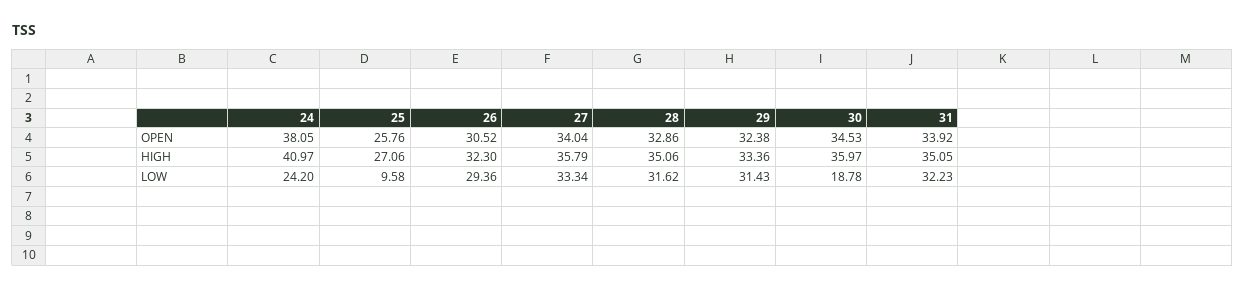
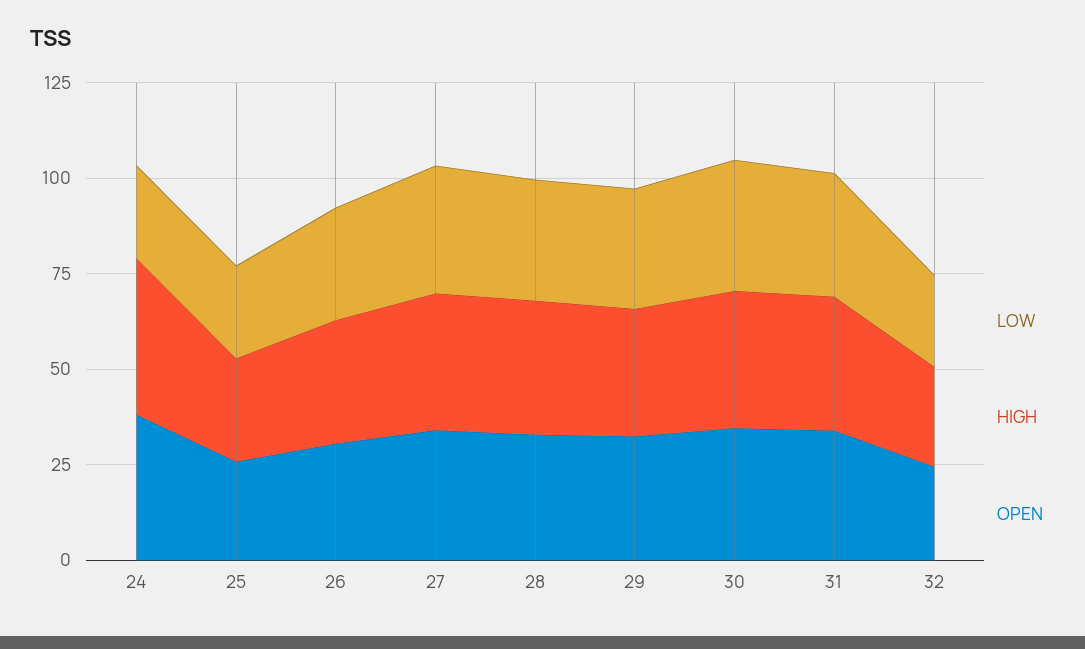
  {
    "OPEN": {
      "24": 38.05,
      "25": 25.76,
      "26": 30.52,
      "27": 34.04,
      "28": 32.86,
      "29": 32.38,
      "30": 34.53,
-     "31": 33.92
+     "31": 33.92,
+     "32": 25
    },
    "HIGH": {
      "24": 40.97,
      "25": 27.06,
      "26": 32.3,
      "27": 35.79,
      "28": 35.06,
      "29": 33.36,
      "30": 35.97,
-     "31": 35.05
+     "31": 35.05,
+     "32": 25
    },
    "LOW": {
      "24": 24.2,
-     "25": 9.58,
+     "25": 25,
      "26": 29.36,
      "27": 33.34,
      "28": 31.62,
      "29": 31.43,
-     "30": 18.78,
+     "30": 35,
-     "31": 32.23
+     "31": 32.23,
+     "32": 25
    }
  }

